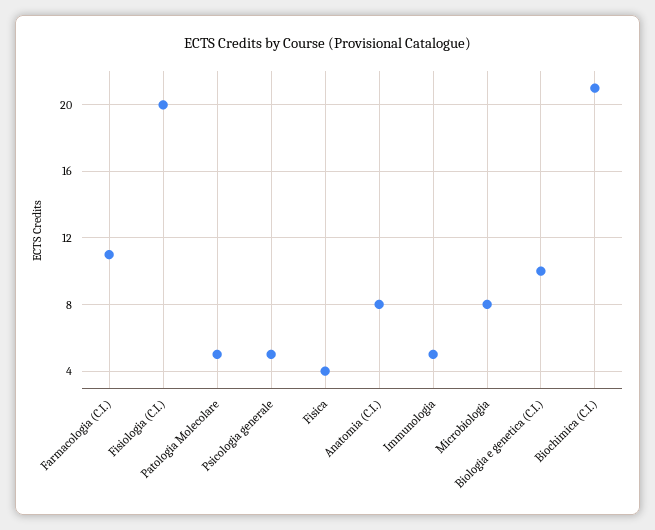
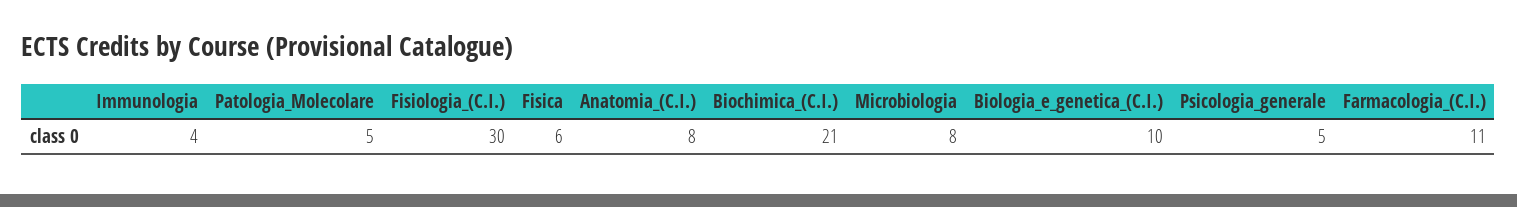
  {
    "Farmacologia (C.I.)": 11,
-   "Fisiologia (C.I.)": 20,
+   "Fisiologia (C.I.)": 30,
    "Patologia Molecolare": 5,
    "Psicologia generale": 5,
-   "Fisica": 4,
+   "Fisica": 6,
    "Anatomia (C.I.)": 8,
-   "Immunologia": 5,
+   "Immunologia": 4,
    "Microbiologia": 8,
    "Biologia e genetica (C.I.)": 10,
    "Biochimica (C.I.)": 21
  }

